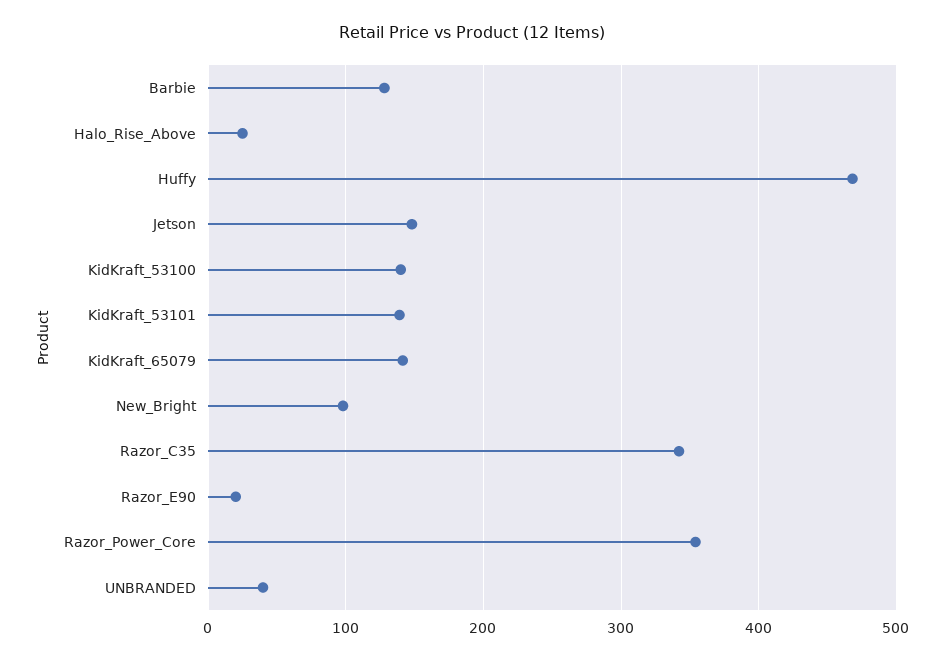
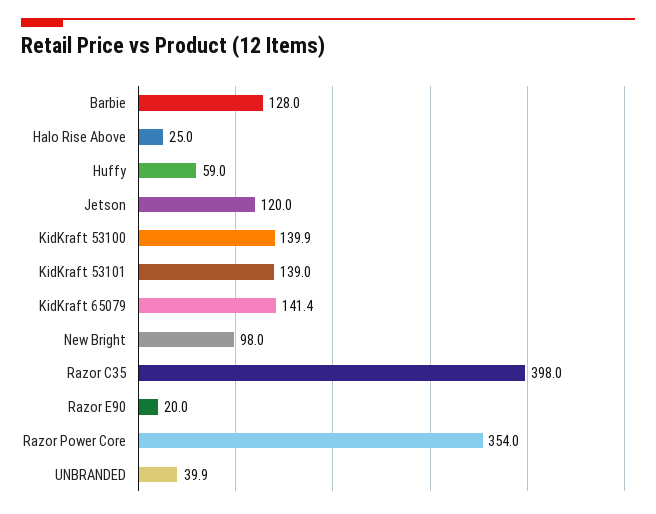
  {
    "Barbie": 128,
    "Halo_Rise_Above": 25,
-   "Huffy": 470,
+   "Huffy": 59,
-   "Jetson": 150,
+   "Jetson": 120,
    "KidKraft_53100": 139.9,
    "KidKraft_53101": 139,
    "KidKraft_65079": 141.4,
    "New_Bright": 98,
-   "Razor_C35": 340,
+   "Razor_C35": 398,
    "Razor_E90": 20,
    "Razor_Power_Core": 354,
    "UNBRANDED": 39.9
  }

